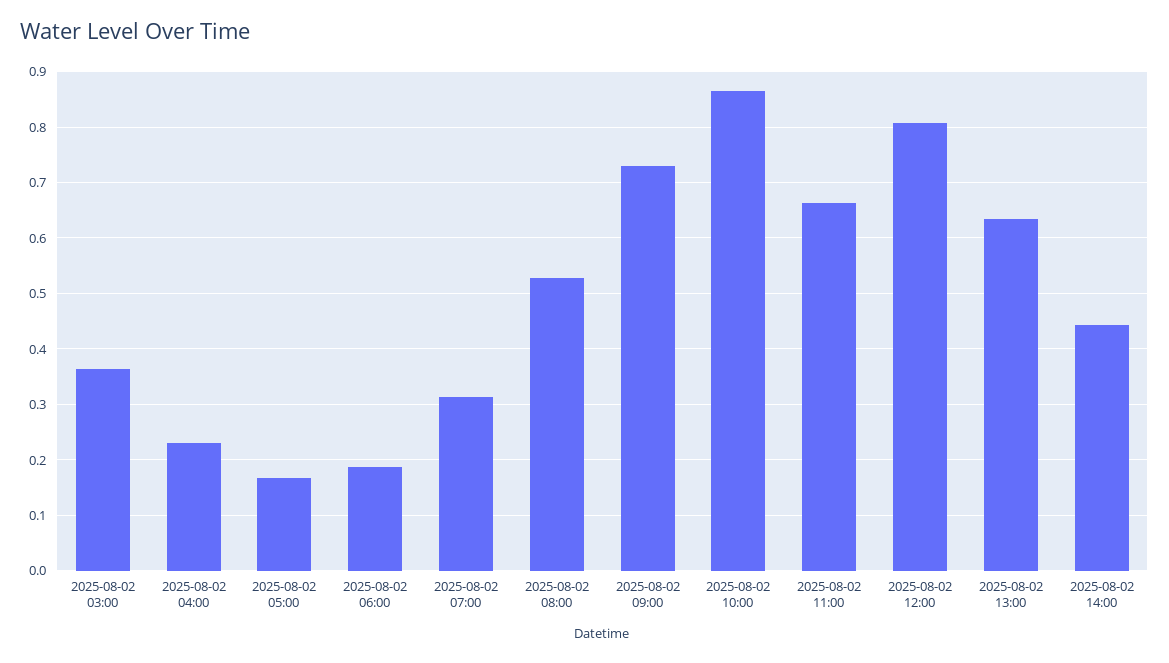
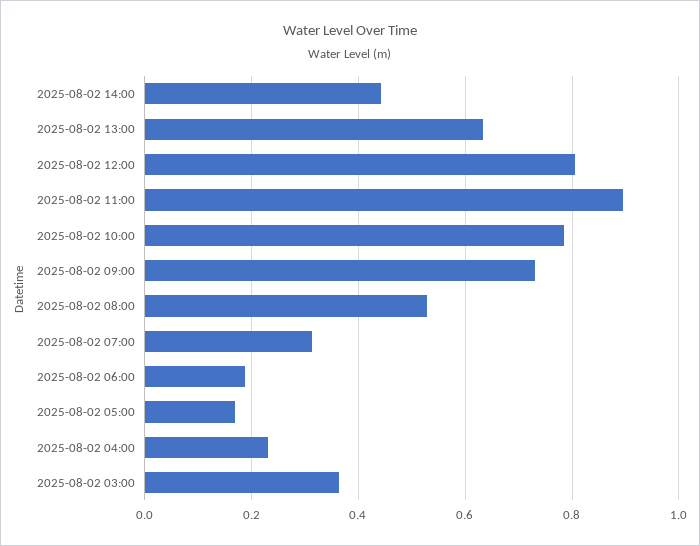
  {
    "2025-08-02 03:00": 0.36,
    "2025-08-02 04:00": 0.22,
    "2025-08-02 05:00": 0.16,
    "2025-08-02 06:00": 0.18,
    "2025-08-02 07:00": 0.32,
    "2025-08-02 08:00": 0.52,
    "2025-08-02 09:00": 0.74,
-   "2025-08-02 10:00": 0.86,
+   "2025-08-02 10:00": 0.78,
-   "2025-08-02 11:00": 0.66,
+   "2025-08-02 11:00": 0.9,
    "2025-08-02 12:00": 0.8,
    "2025-08-02 13:00": 0.64,
    "2025-08-02 14:00": 0.44
  }

